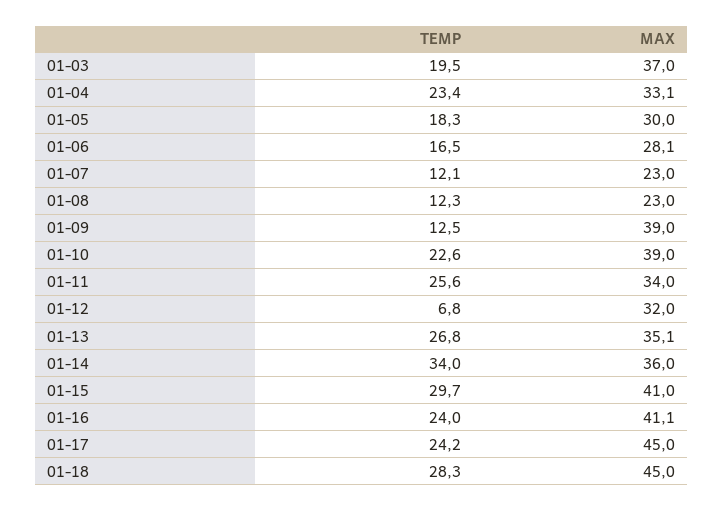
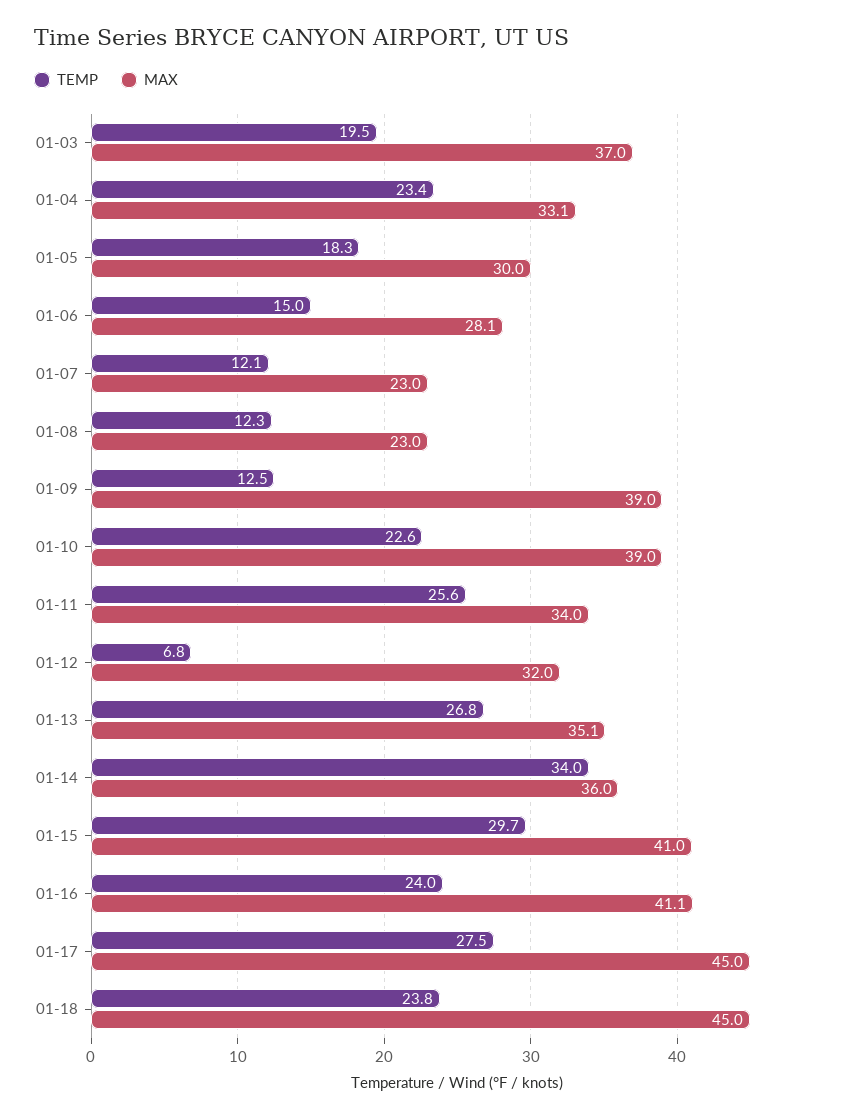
  {
    "TEMP": {
      "01-03": 19.5,
      "01-04": 23.4,
      "01-05": 18.3,
-     "01-06": 16.5,
+     "01-06": 15,
      "01-07": 12.1,
      "01-08": 12.3,
      "01-09": 12.5,
      "01-10": 22.6,
      "01-11": 25.6,
      "01-12": 6.8,
      "01-13": 26.8,
      "01-14": 34,
      "01-15": 29.7,
      "01-16": 24,
-     "01-17": 24.2,
+     "01-17": 27.5,
-     "01-18": 28.3
+     "01-18": 23.8
    },
    "MAX": {
      "01-03": 37,
      "01-04": 33.1,
      "01-05": 30,
      "01-06": 28.1,
      "01-07": 23,
      "01-08": 23,
      "01-09": 39,
      "01-10": 39,
      "01-11": 34,
      "01-12": 32,
      "01-13": 35.1,
      "01-14": 36,
      "01-15": 41,
      "01-16": 41.1,
      "01-17": 45,
      "01-18": 45
    }
  }

